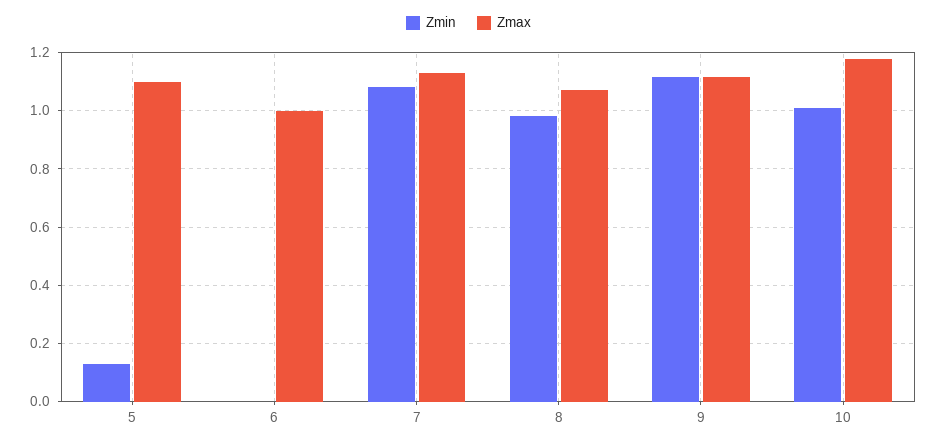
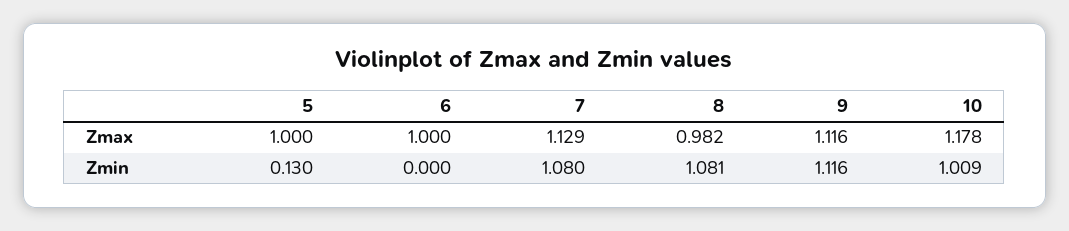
  {
    "Zmin": {
      "5": 0.13,
      "6": 0,
      "7": 1.08,
-     "8": 0.975,
+     "8": 1.081,
      "9": 1.116,
      "10": 1.009
    },
    "Zmax": {
-     "5": 1.1,
+     "5": 1,
      "6": 1,
      "7": 1.129,
-     "8": 1.075,
+     "8": 0.982,
      "9": 1.116,
      "10": 1.178
    }
  }

